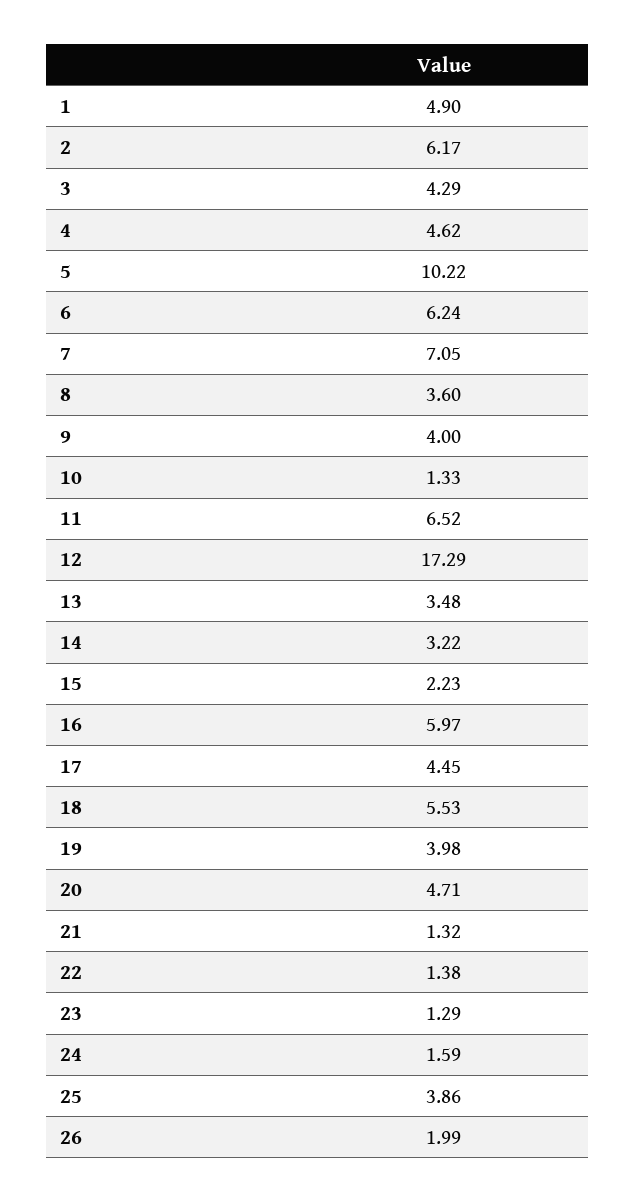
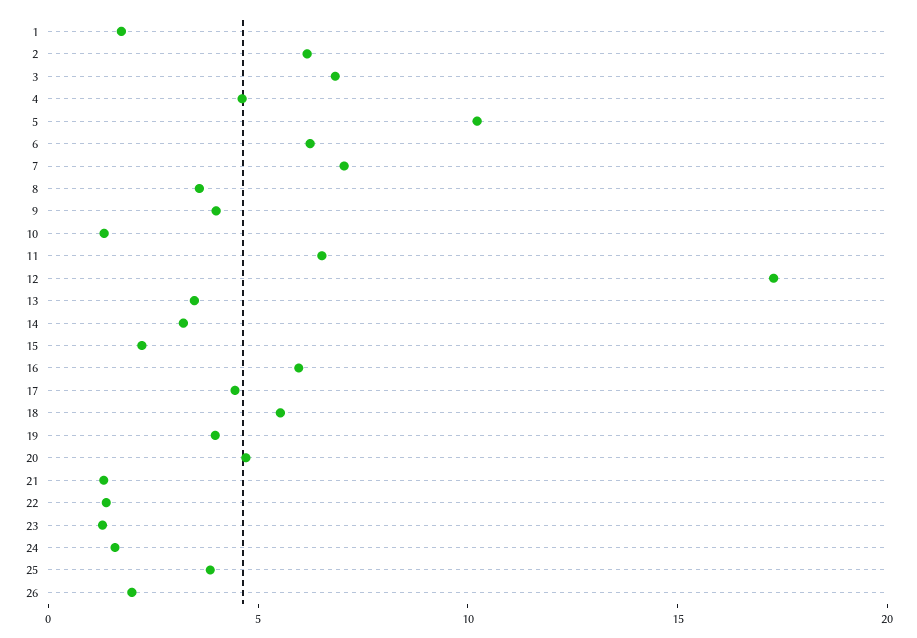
  {
-   "1": 4.9,
+   "1": 2,
    "2": 6.17,
-   "3": 4.29,
+   "3": 7,
    "4": 4.62,
    "5": 10.22,
    "6": 6.24,
    "7": 7.05,
    "8": 3.6,
    "9": 4,
    "10": 1.33,
    "11": 6.52,
    "12": 17.29,
    "13": 3.48,
    "14": 3.22,
    "15": 2.23,
    "16": 5.97,
    "17": 4.45,
    "18": 5.53,
    "19": 3.98,
    "20": 4.71,
    "21": 1.32,
    "22": 1.38,
    "23": 1.29,
    "24": 1.59,
    "25": 3.86,
    "26": 1.99
  }

